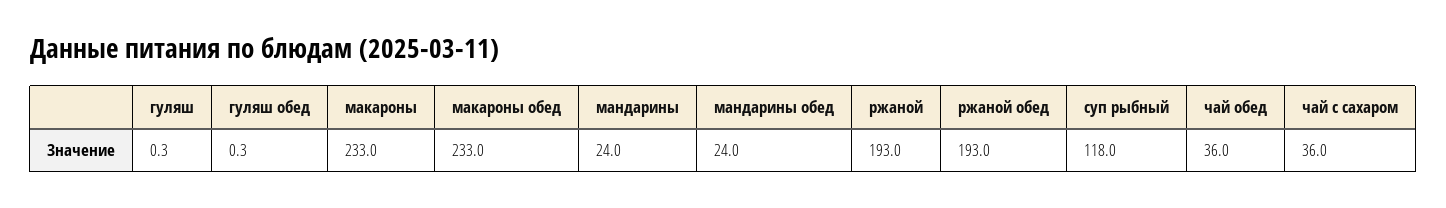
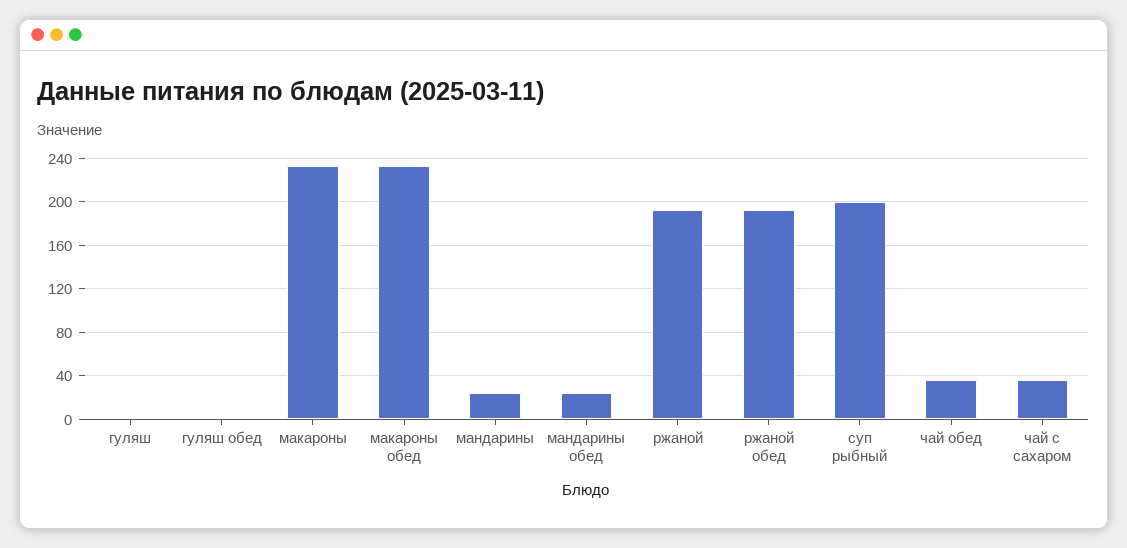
  {
    "гуляш": 0.3,
    "гуляш обед": 0.3,
    "макароны": 233,
    "макароны обед": 233,
    "мандарины": 24,
    "мандарины обед": 24,
    "ржаной": 193,
    "ржаной обед": 193,
-   "суп рыбный": 118,
+   "суп рыбный": 200,
    "чай обед": 36,
    "чай с сахаром": 36
  }

